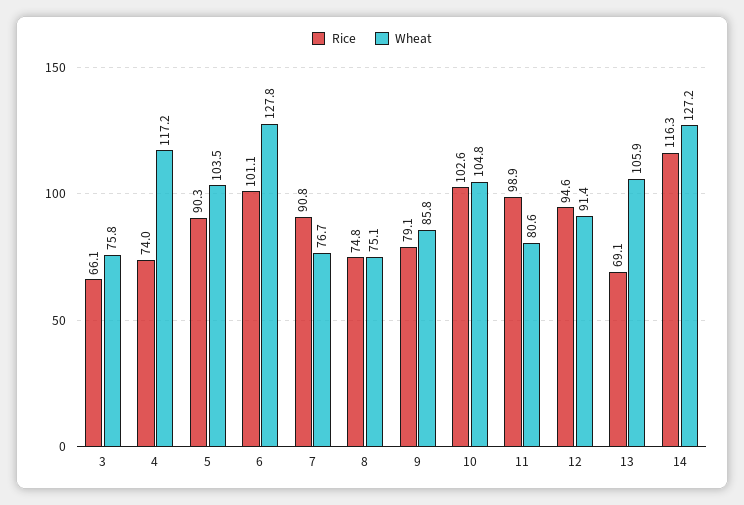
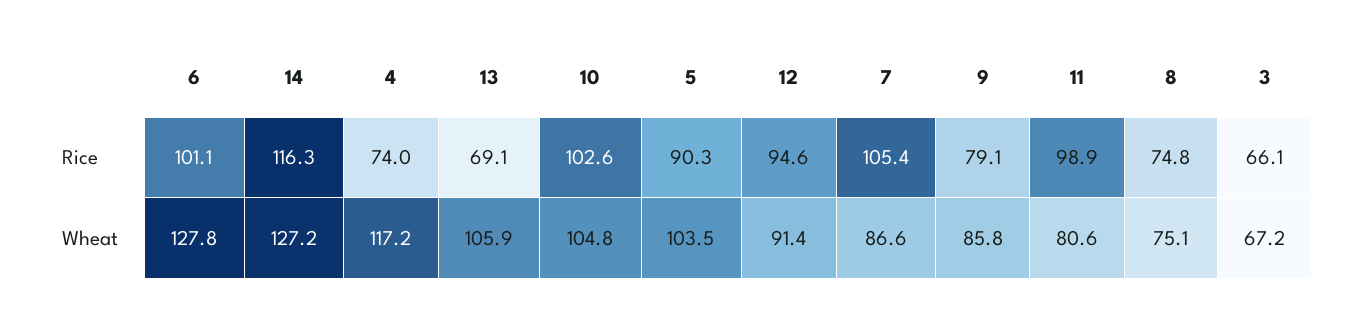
  {
    "Rice": {
      "3": 66.1,
      "4": 74,
      "5": 90.3,
      "6": 101.1,
-     "7": 90.8,
+     "7": 105.4,
      "8": 74.8,
      "9": 79.1,
      "10": 102.6,
      "11": 98.9,
      "12": 94.6,
      "13": 69.1,
      "14": 116.3
    },
    "Wheat": {
-     "3": 75.8,
+     "3": 67.2,
      "4": 117.2,
      "5": 103.5,
      "6": 127.8,
-     "7": 76.7,
+     "7": 86.6,
      "8": 75.1,
      "9": 85.8,
      "10": 104.8,
      "11": 80.6,
      "12": 91.4,
      "13": 105.9,
      "14": 127.2
    }
  }

